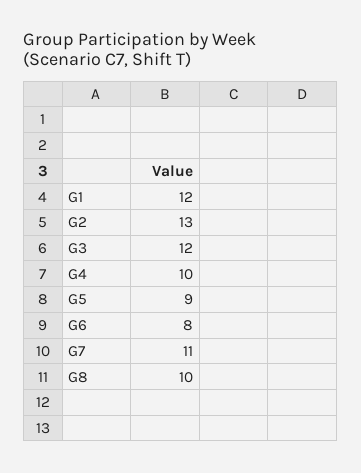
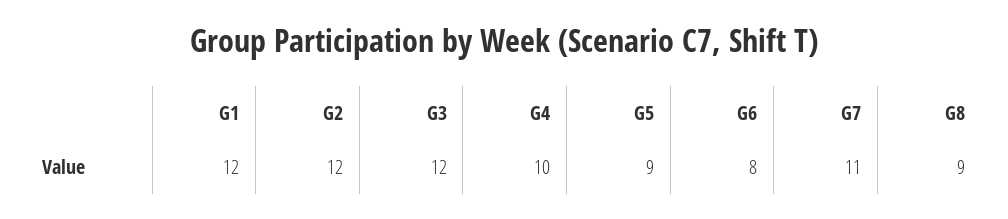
  {
    "G1": 12,
-   "G2": 13,
+   "G2": 12,
    "G3": 12,
    "G4": 10,
    "G5": 9,
    "G6": 8,
    "G7": 11,
-   "G8": 10
+   "G8": 9
  }

